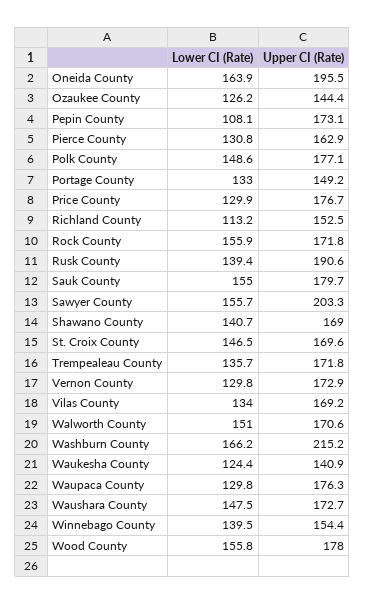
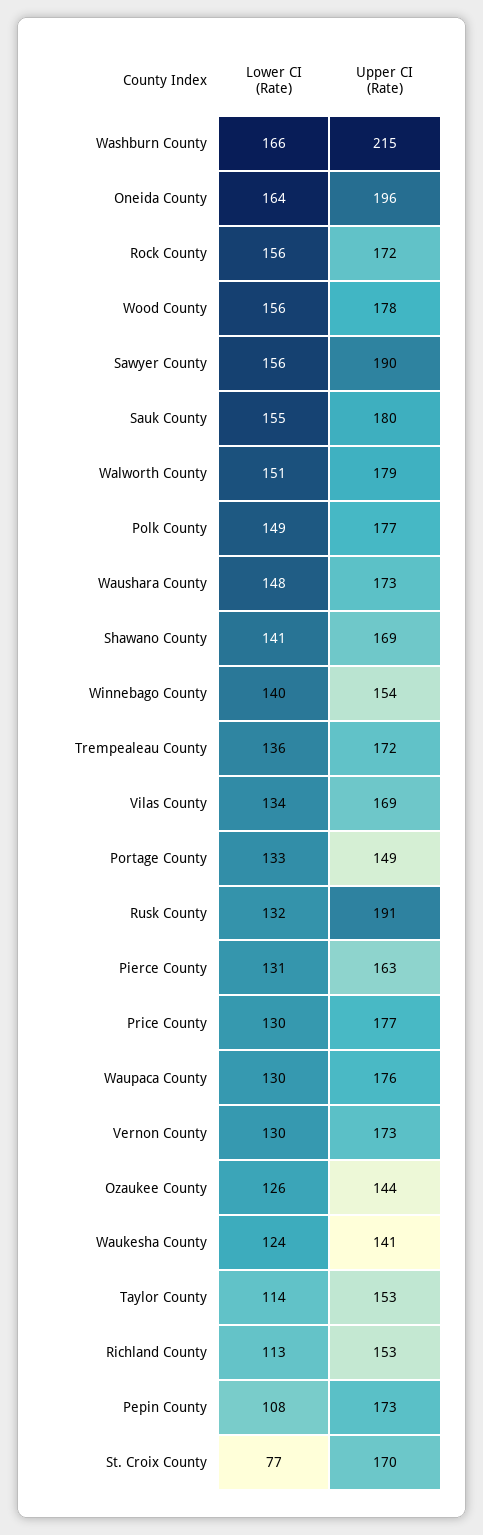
  {
    "Lower CI (Rate)": {
      "Oneida County": 163.9,
      "Ozaukee County": 126.2,
      "Pepin County": 108.1,
      "Pierce County": 130.8,
      "Polk County": 148.6,
      "Portage County": 133,
      "Price County": 129.9,
      "Richland County": 113.2,
      "Rock County": 155.9,
-     "Rusk County": 139.4,
+     "Rusk County": 132,
      "Sauk County": 155,
      "Sawyer County": 155.7,
      "Shawano County": 140.7,
-     "St. Croix County": 146.5,
+     "St. Croix County": 77,
      "Trempealeau County": 135.7,
      "Vernon County": 129.8,
      "Vilas County": 134,
      "Walworth County": 151,
      "Washburn County": 166.2,
      "Waukesha County": 124.4,
      "Waupaca County": 129.8,
      "Waushara County": 147.5,
      "Winnebago County": 139.5,
-     "Wood County": 155.8
+     "Wood County": 155.8,
+     "Taylor County": 114
    },
    "Upper CI (Rate)": {
      "Oneida County": 195.5,
      "Ozaukee County": 144.4,
      "Pepin County": 173.1,
      "Pierce County": 162.9,
      "Polk County": 177.1,
      "Portage County": 149.2,
      "Price County": 176.7,
      "Richland County": 152.5,
      "Rock County": 171.8,
      "Rusk County": 190.6,
      "Sauk County": 179.7,
-     "Sawyer County": 203.3,
+     "Sawyer County": 190,
      "Shawano County": 169,
      "St. Croix County": 169.6,
      "Trempealeau County": 171.8,
      "Vernon County": 172.9,
      "Vilas County": 169.2,
-     "Walworth County": 170.6,
+     "Walworth County": 179,
      "Washburn County": 215.2,
      "Waukesha County": 140.9,
      "Waupaca County": 176.3,
      "Waushara County": 172.7,
      "Winnebago County": 154.4,
-     "Wood County": 178
+     "Wood County": 178,
+     "Taylor County": 153
    }
  }

